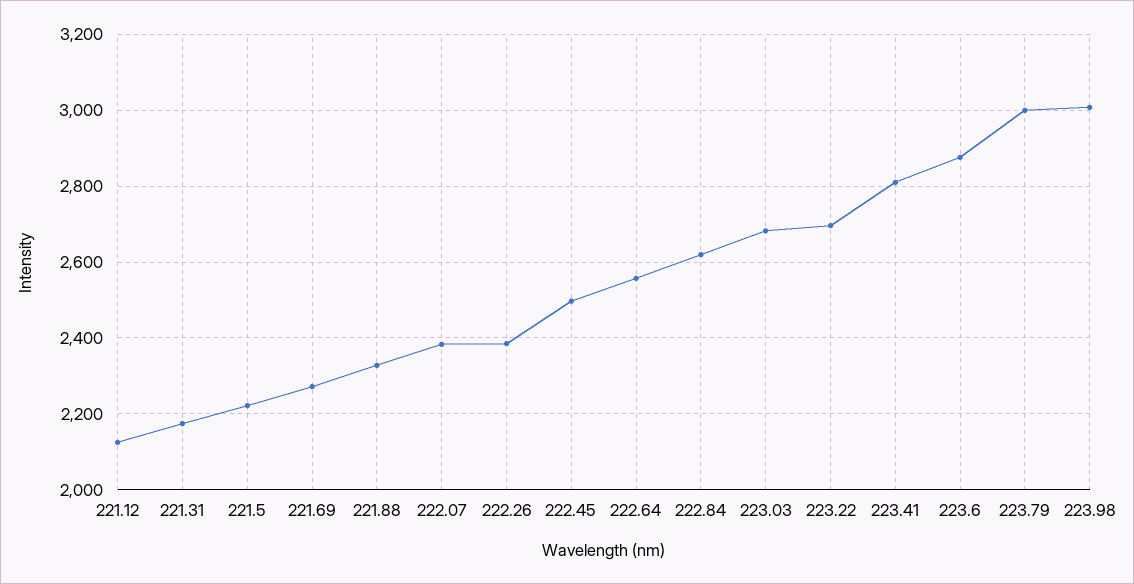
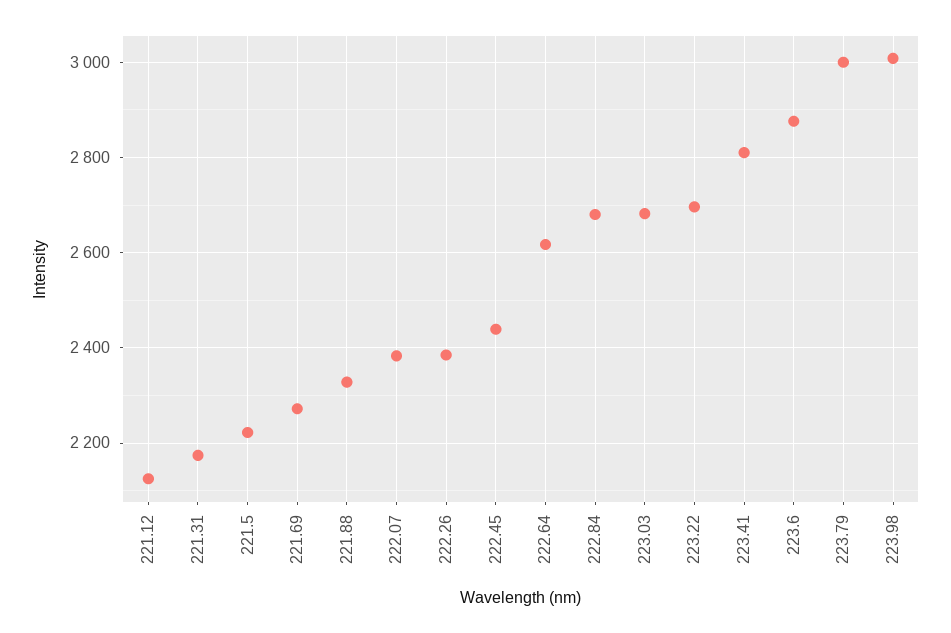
  {
    "221.12": 2120,
    "221.31": 2180,
    "221.5": 2220,
    "221.69": 2280,
    "221.88": 2320,
    "222.07": 2380,
    "222.26": 2380,
-   "222.45": 2500,
+   "222.45": 2440,
-   "222.64": 2560,
+   "222.64": 2620,
-   "222.84": 2620,
+   "222.84": 2680,
    "223.03": 2680,
    "223.22": 2700,
    "223.41": 2820,
    "223.6": 2880,
    "223.79": 3000,
    "223.98": 3000
  }

